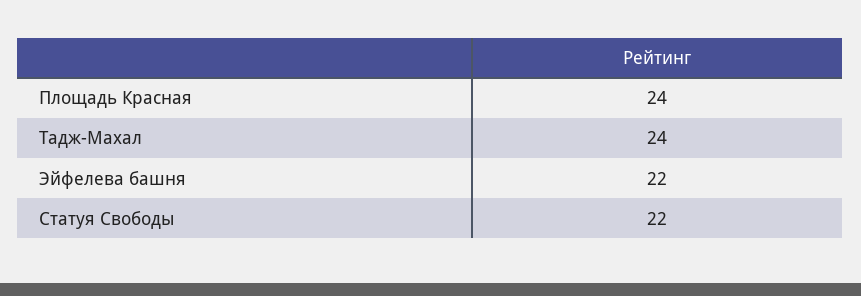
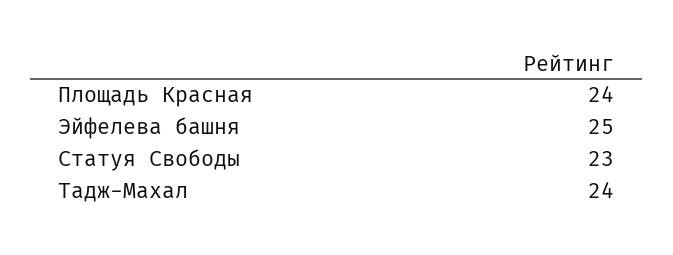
  {
    "Площадь Красная": 24,
    "Тадж-Махал": 24,
-   "Эйфелева башня": 22,
+   "Эйфелева башня": 25,
-   "Статуя Свободы": 22
+   "Статуя Свободы": 23
  }

